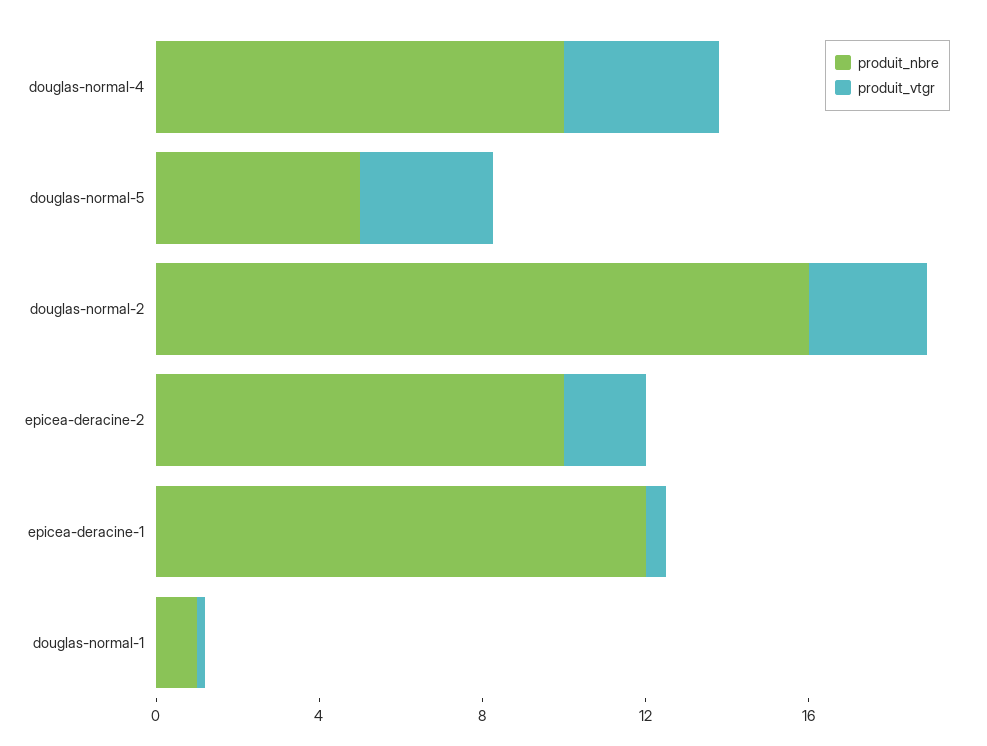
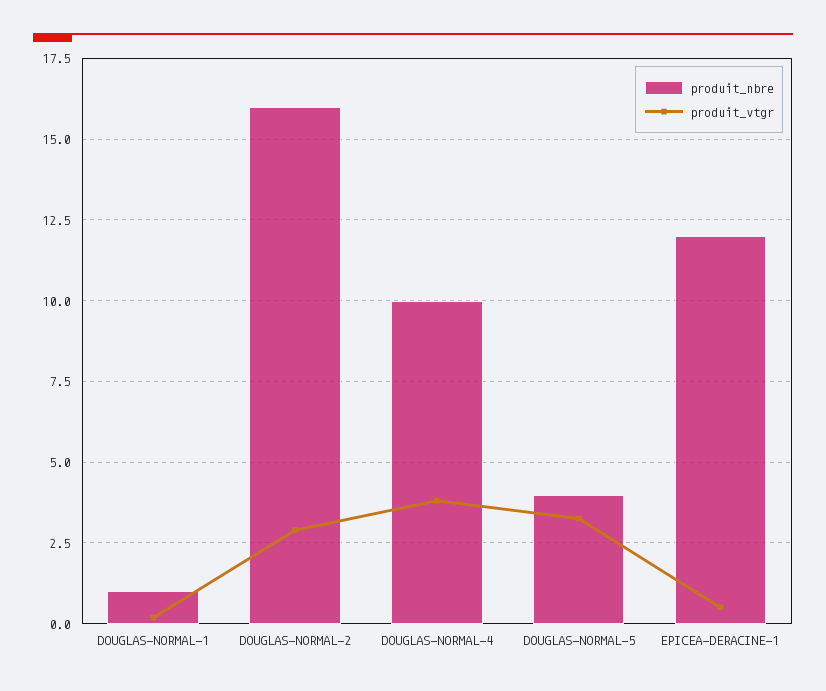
  {
    "produit_nbre": {
      "douglas-normal-4": 10,
-     "douglas-normal-5": 5,
+     "douglas-normal-5": 4,
      "douglas-normal-2": 16,
-     "epicea-deracine-2": 10,
      "epicea-deracine-1": 12,
      "douglas-normal-1": 1
    },
    "produit_vtgr": {
      "douglas-normal-4": 3.75,
      "douglas-normal-5": 3.25,
      "douglas-normal-2": 3,
-     "epicea-deracine-2": 2,
      "epicea-deracine-1": 0.5,
      "douglas-normal-1": 0.25
    }
  }

